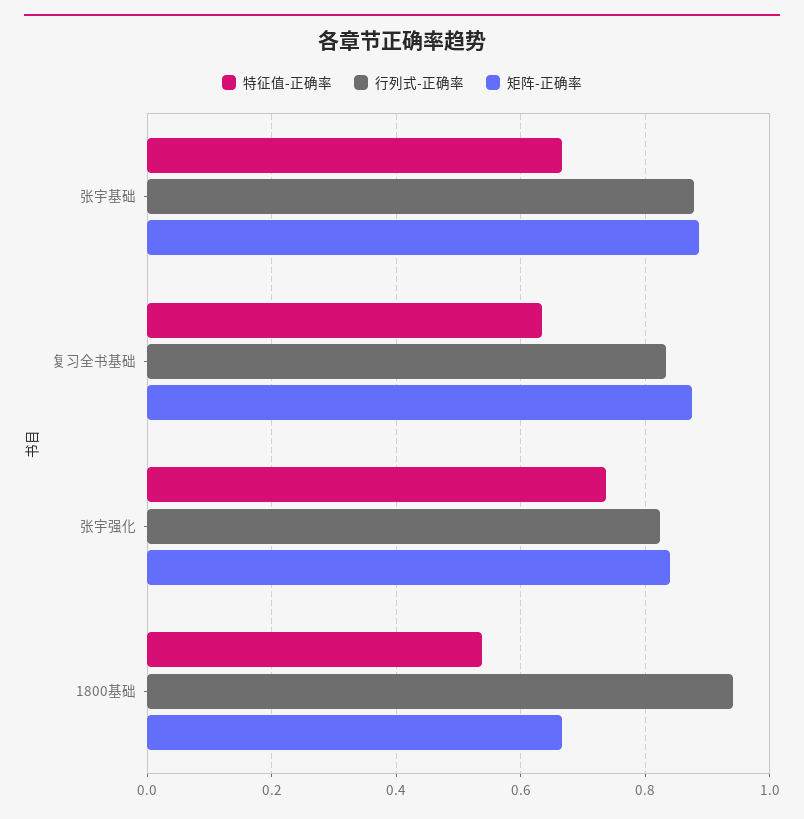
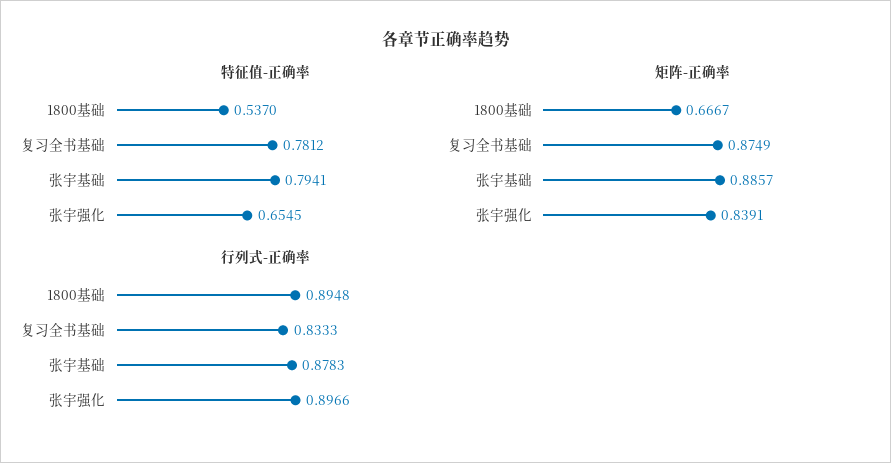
  {
    "特征值-正确率": {
-     "张宇基础": 0.66,
+     "张宇基础": 0.7941,
-     "复习全书基础": 0.64,
+     "复习全书基础": 0.7812,
-     "张宇强化": 0.74,
+     "张宇强化": 0.6545,
      "1800基础": 0.537
    },
    "行列式-正确率": {
      "张宇基础": 0.8783,
      "复习全书基础": 0.8333,
-     "张宇强化": 0.82,
+     "张宇强化": 0.8966,
-     "1800基础": 0.94
+     "1800基础": 0.8948
    },
    "矩阵-正确率": {
      "张宇基础": 0.8857,
      "复习全书基础": 0.8749,
      "张宇强化": 0.8391,
      "1800基础": 0.6667
    }
  }

